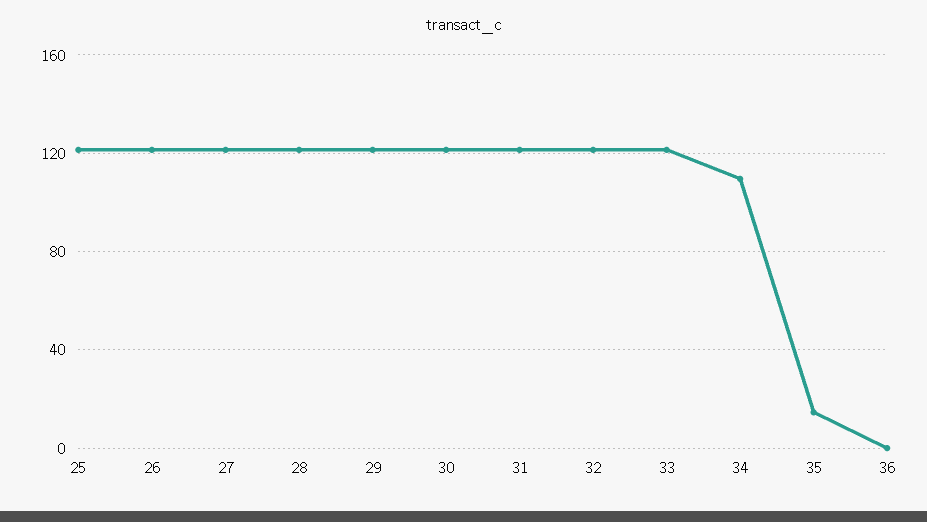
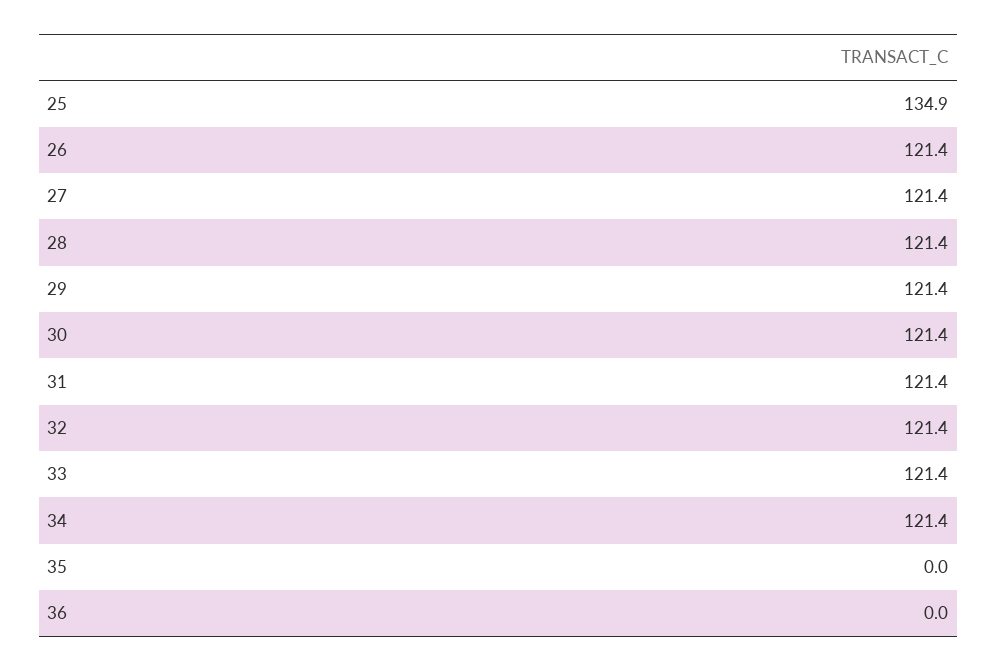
  {
-   "25": 120,
+   "25": 134.9,
    "26": 121.4,
    "27": 121.4,
    "28": 121.4,
    "29": 121.4,
    "30": 121.4,
    "31": 121.4,
    "32": 121.4,
    "33": 121.4,
-   "34": 110,
+   "34": 121.4,
-   "35": 15,
+   "35": 0,
    "36": 0
  }

